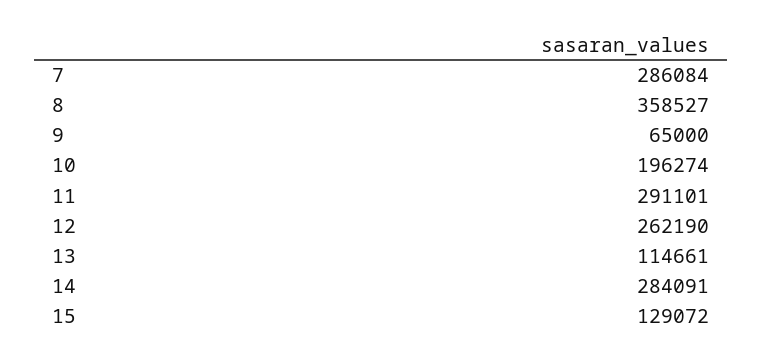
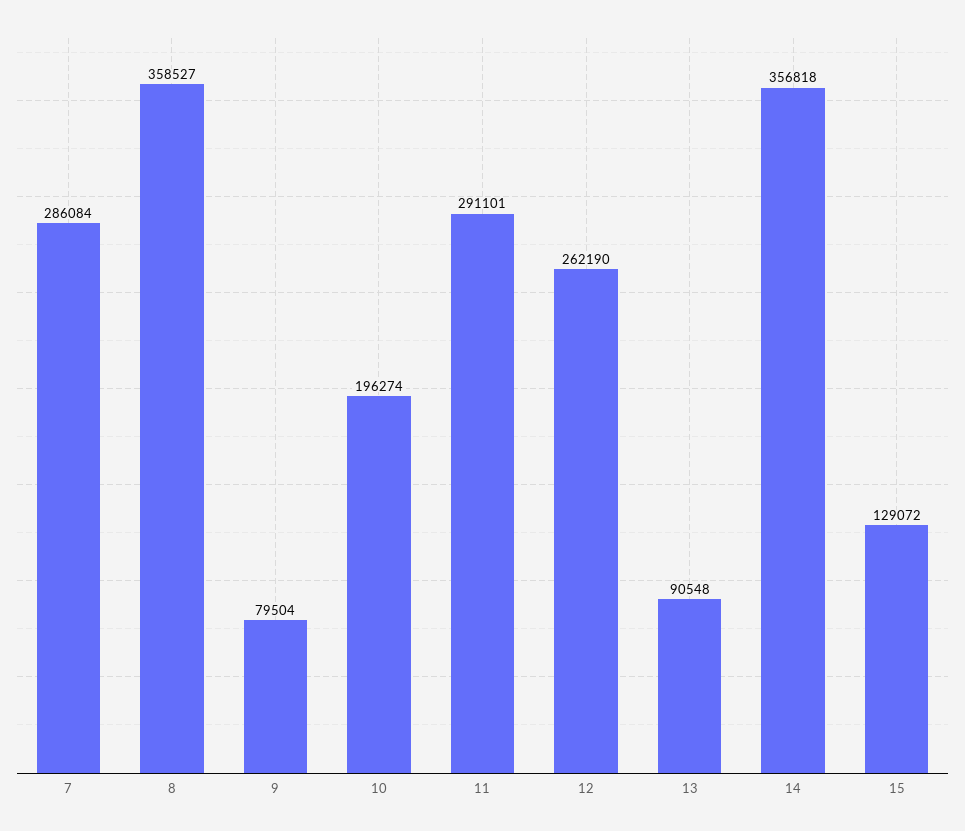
  {
    "7": 286084,
    "8": 358527,
-   "9": 65000,
+   "9": 79504,
    "10": 196274,
    "11": 291101,
    "12": 262190,
-   "13": 114661,
+   "13": 90548,
-   "14": 284091,
+   "14": 356818,
    "15": 129072
  }

